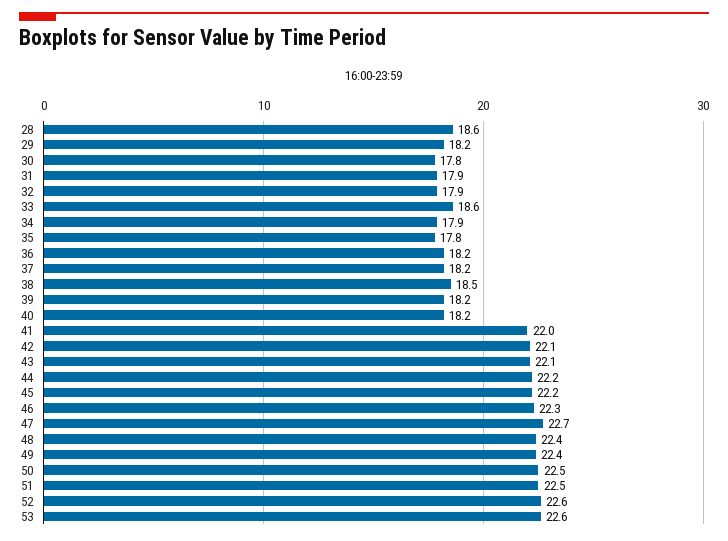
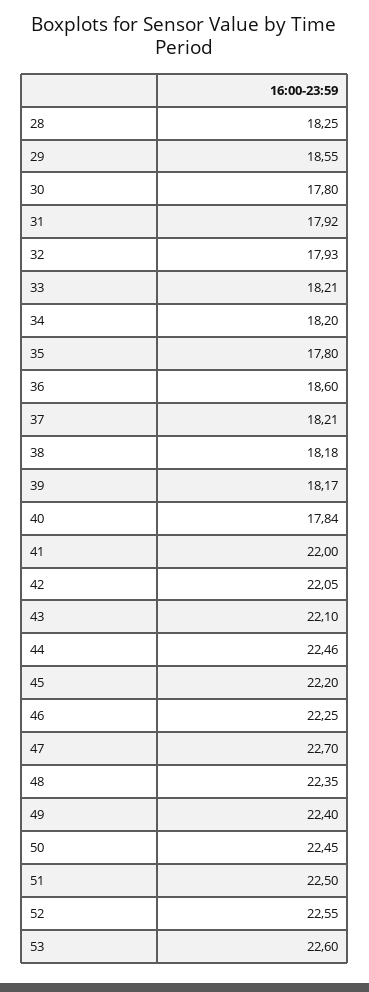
  {
-   "28": 18.6,
+   "28": 18.25,
-   "29": 18.2,
+   "29": 18.55,
    "30": 17.8,
    "31": 17.92,
    "32": 17.93,
-   "33": 18.6,
+   "33": 18.21,
-   "34": 17.9,
+   "34": 18.2,
    "35": 17.8,
-   "36": 18.2,
+   "36": 18.6,
    "37": 18.21,
-   "38": 18.5,
+   "38": 18.18,
    "39": 18.17,
-   "40": 18.2,
+   "40": 17.84,
    "41": 22,
    "42": 22.05,
    "43": 22.1,
-   "44": 22.2,
+   "44": 22.46,
    "45": 22.2,
    "46": 22.25,
    "47": 22.7,
    "48": 22.35,
    "49": 22.4,
    "50": 22.45,
    "51": 22.5,
    "52": 22.55,
    "53": 22.6
  }

